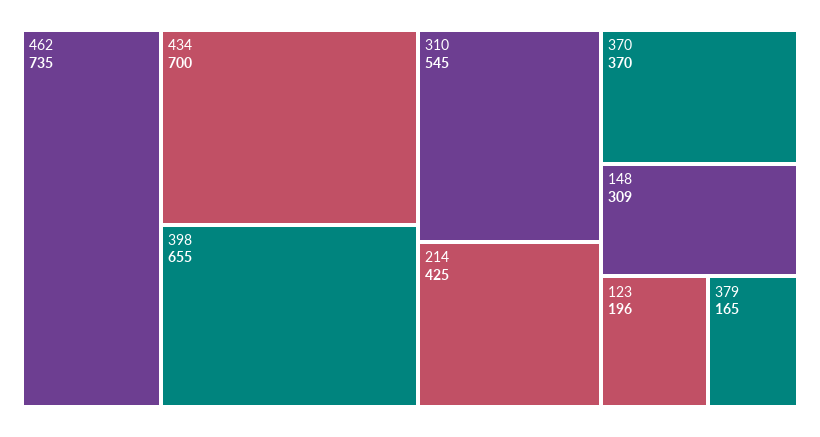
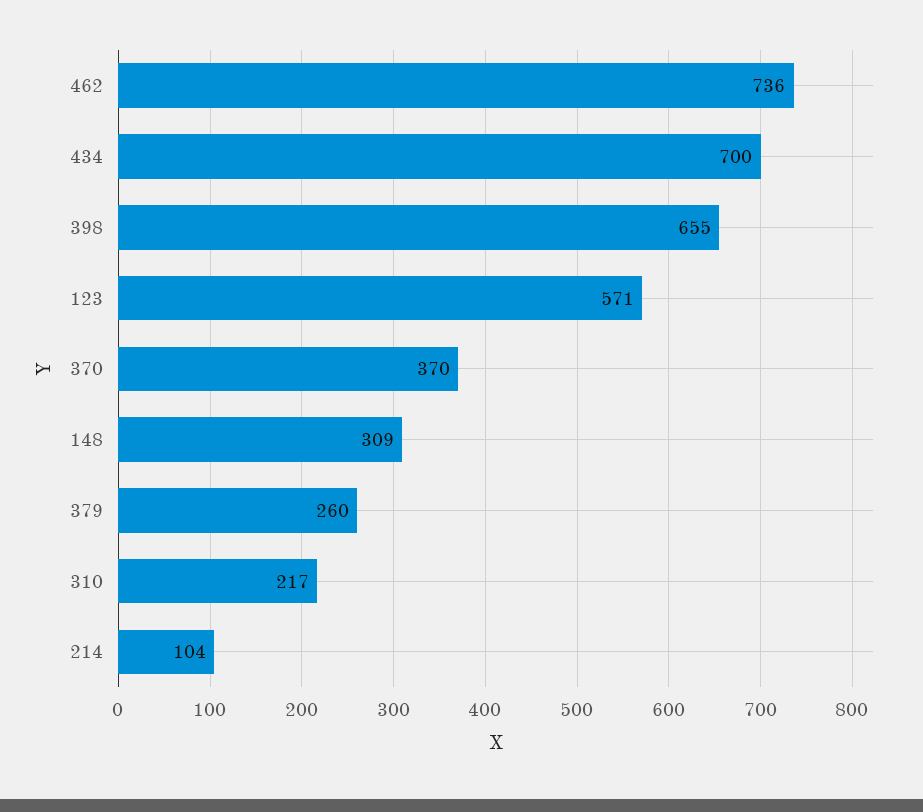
  {
-   "462": 735,
+   "462": 736,
    "434": 700,
    "398": 655,
-   "310": 545,
+   "310": 217,
-   "214": 425,
+   "214": 104,
    "370": 370,
    "148": 309,
-   "123": 196,
+   "123": 571,
-   "379": 165
+   "379": 260
  }

